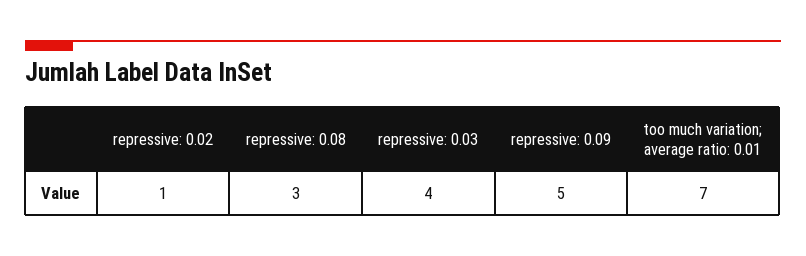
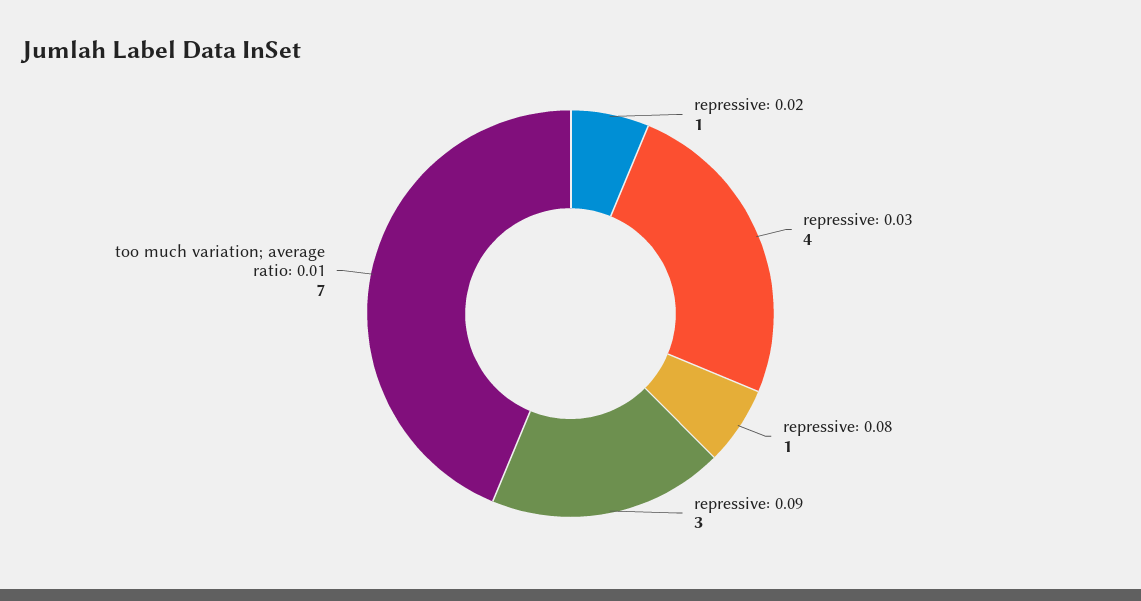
  {
    "repressive: 0.02": 1,
-   "repressive: 0.08": 3,
+   "repressive: 0.08": 1,
    "repressive: 0.03": 4,
-   "repressive: 0.09": 5,
+   "repressive: 0.09": 3,
    "too much variation; average ratio: 0.01": 7
  }

